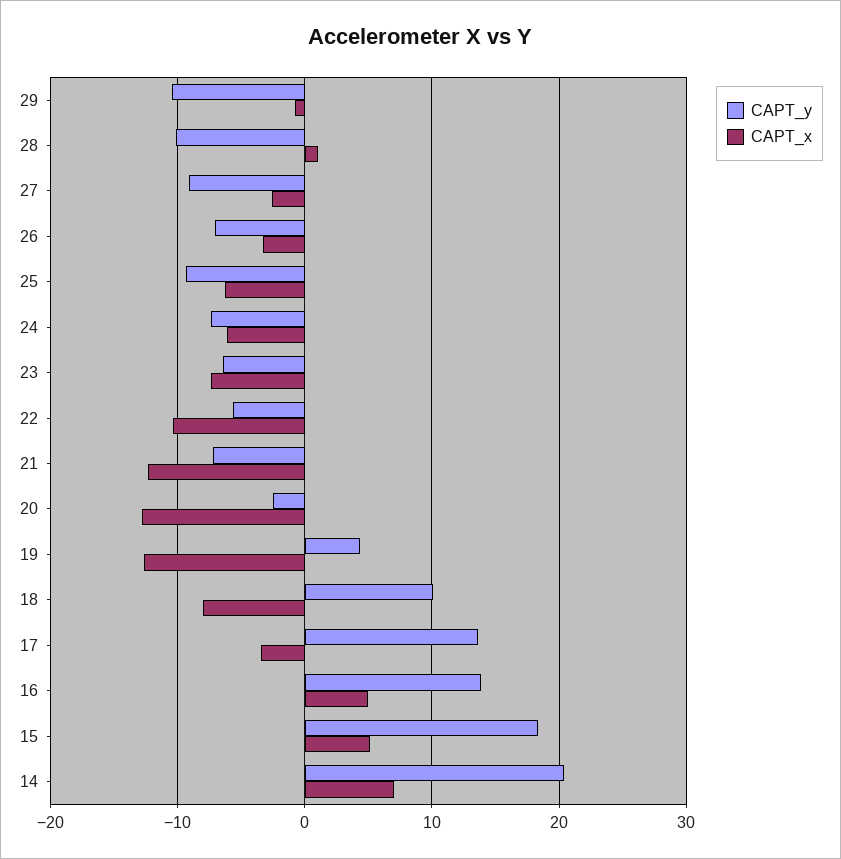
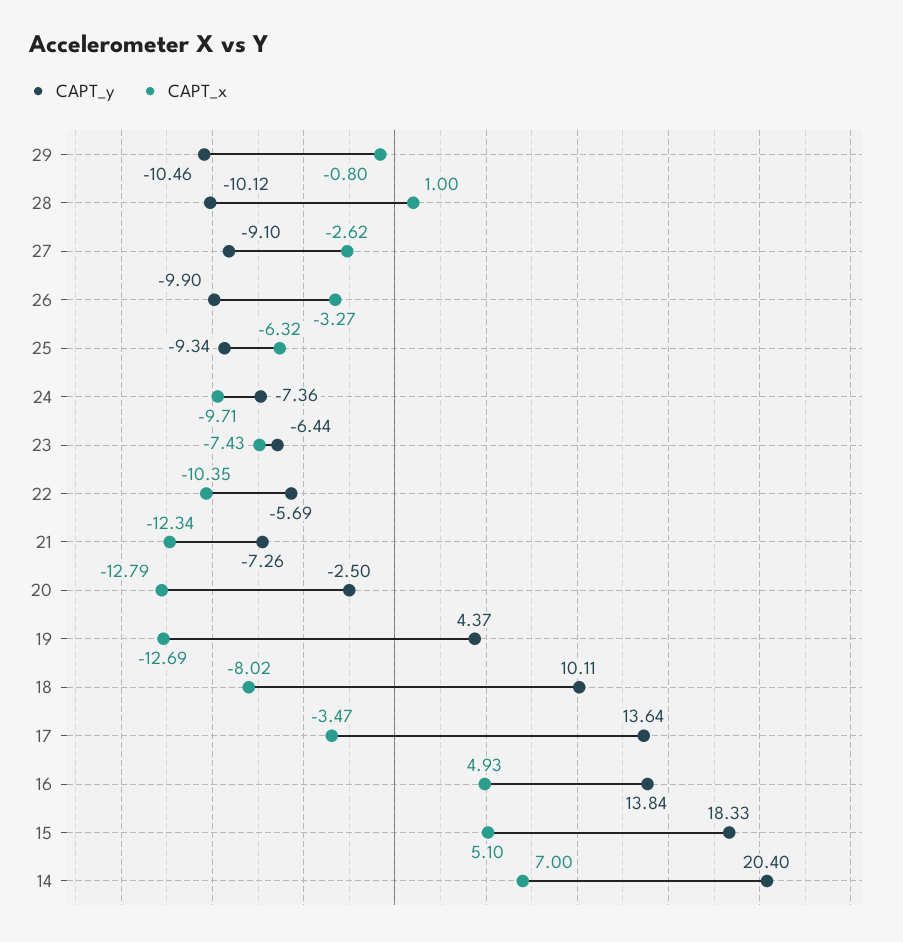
  {
    "CAPT_y": {
      "29": -10.46,
      "28": -10.12,
      "27": -9.1,
-     "26": -7,
+     "26": -9.9,
      "25": -9.34,
      "24": -7.36,
      "23": -6.44,
      "22": -5.69,
      "21": -7.26,
      "20": -2.5,
      "19": 4.37,
      "18": 10.11,
      "17": 13.64,
      "16": 13.84,
      "15": 18.33,
      "14": 20.4
    },
    "CAPT_x": {
      "29": -0.8,
      "28": 1,
      "27": -2.62,
      "26": -3.27,
      "25": -6.32,
-     "24": -6,
+     "24": -9.71,
      "23": -7.43,
      "22": -10.35,
      "21": -12.34,
      "20": -12.79,
      "19": -12.69,
      "18": -8.02,
      "17": -3.47,
      "16": 4.93,
      "15": 5.1,
      "14": 7
    }
  }

